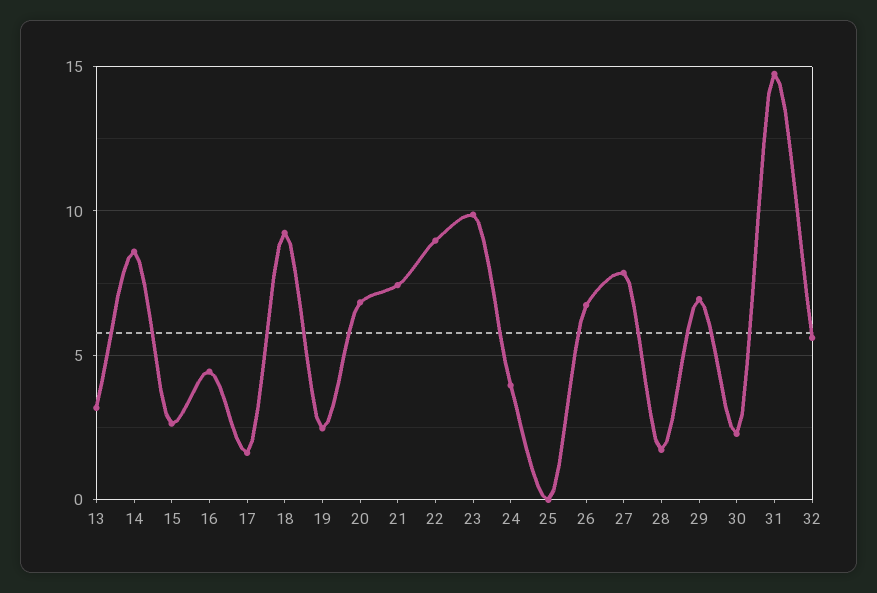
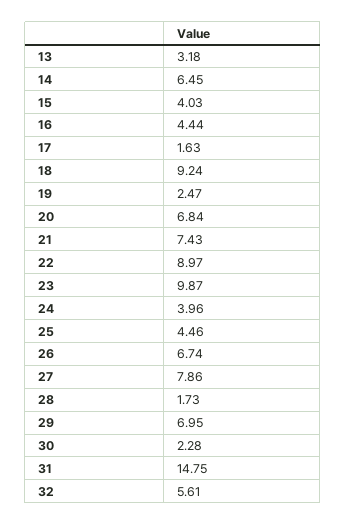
  {
    "13": 3.18,
-   "14": 8.5,
+   "14": 6.45,
-   "15": 2.5,
+   "15": 4.03,
    "16": 4.44,
    "17": 1.63,
    "18": 9.24,
    "19": 2.47,
    "20": 6.84,
    "21": 7.43,
    "22": 8.97,
    "23": 9.87,
    "24": 3.96,
-   "25": 0,
+   "25": 4.46,
    "26": 6.74,
    "27": 7.86,
    "28": 1.73,
    "29": 6.95,
    "30": 2.28,
    "31": 14.75,
    "32": 5.61
  }

